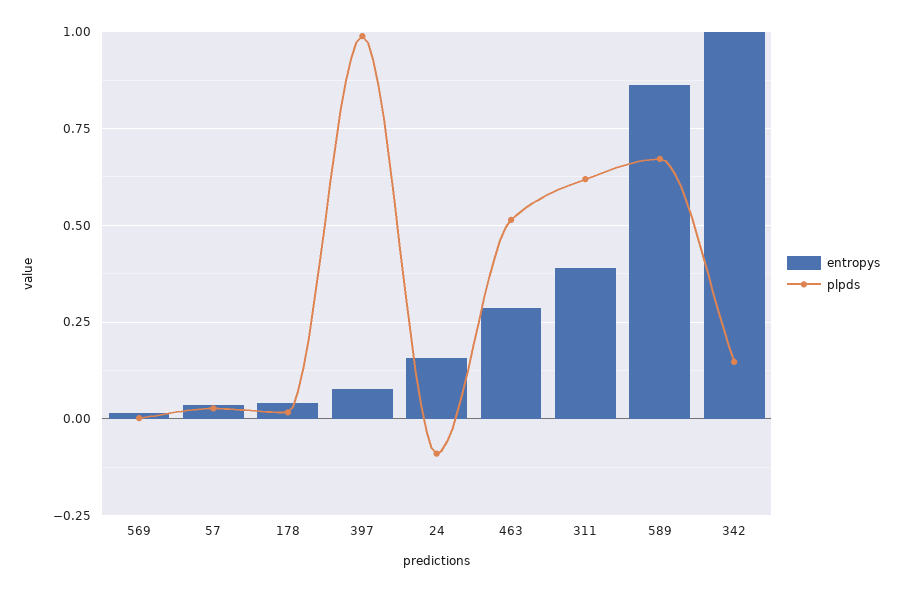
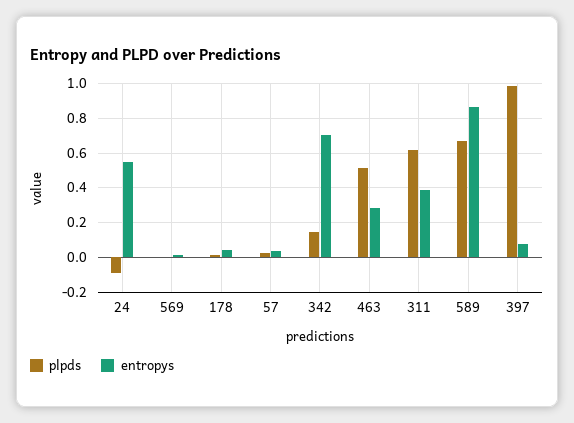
  {
    "entropys": {
      "569": 0.025,
      "57": 0.025,
      "178": 0.05,
      "397": 0.075,
-     "24": 0.15,
+     "24": 0.55,
      "463": 0.275,
      "311": 0.4,
      "589": 0.875,
-     "342": 1
+     "342": 0.7
    },
    "plpds": {
      "569": 0,
      "57": 0.025,
      "178": 0.025,
      "397": 1,
      "24": -0.1,
      "463": 0.525,
      "311": 0.625,
      "589": 0.675,
      "342": 0.15
    }
  }

